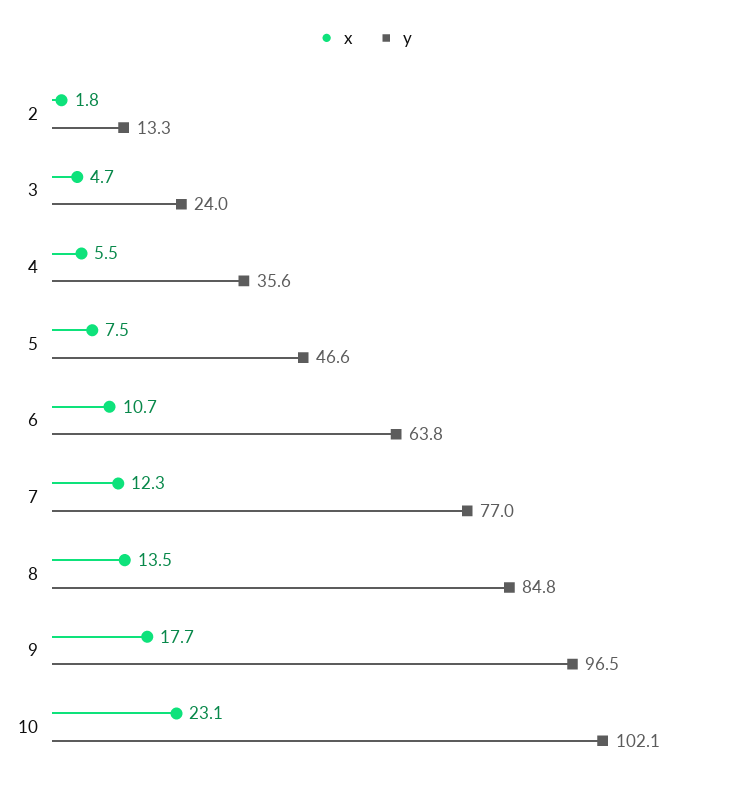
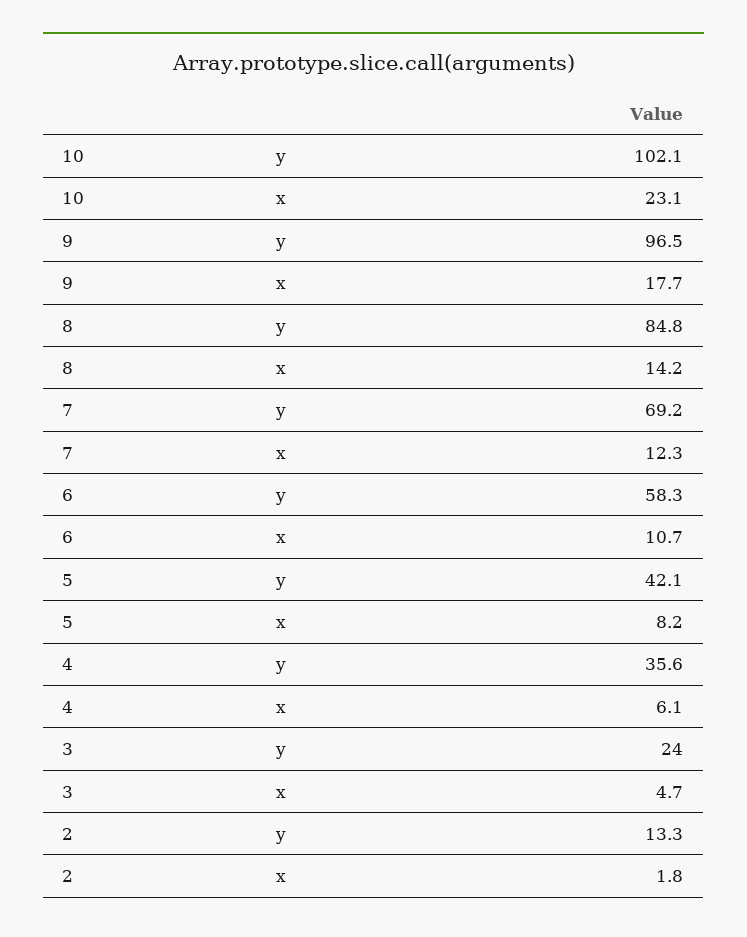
  {
    "x": {
      "2": 1.8,
      "3": 4.7,
-     "4": 5.5,
+     "4": 6.1,
-     "5": 7.5,
+     "5": 8.2,
      "6": 10.7,
      "7": 12.3,
-     "8": 13.5,
+     "8": 14.2,
      "9": 17.7,
      "10": 23.1
    },
    "y": {
      "2": 13.3,
      "3": 24,
      "4": 35.6,
-     "5": 46.6,
+     "5": 42.1,
-     "6": 63.8,
+     "6": 58.3,
-     "7": 77,
+     "7": 69.2,
      "8": 84.8,
      "9": 96.5,
      "10": 102.1
    }
  }

